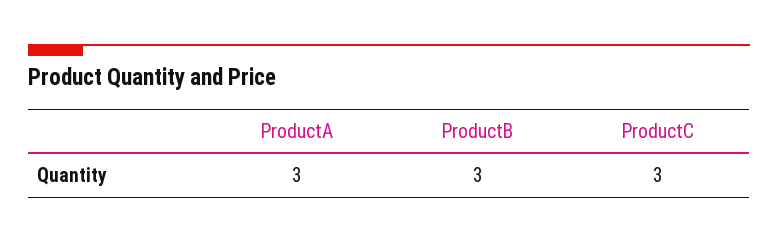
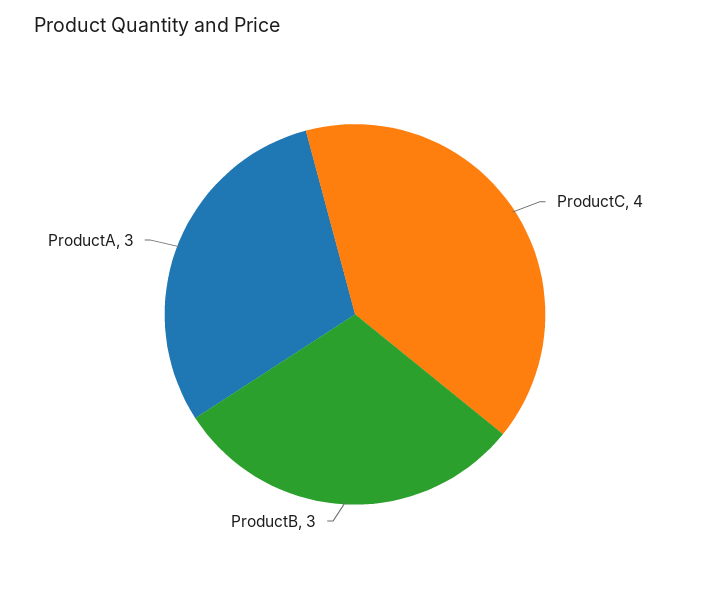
  {
    "ProductA": 3,
    "ProductB": 3,
-   "ProductC": 3
+   "ProductC": 4
  }

